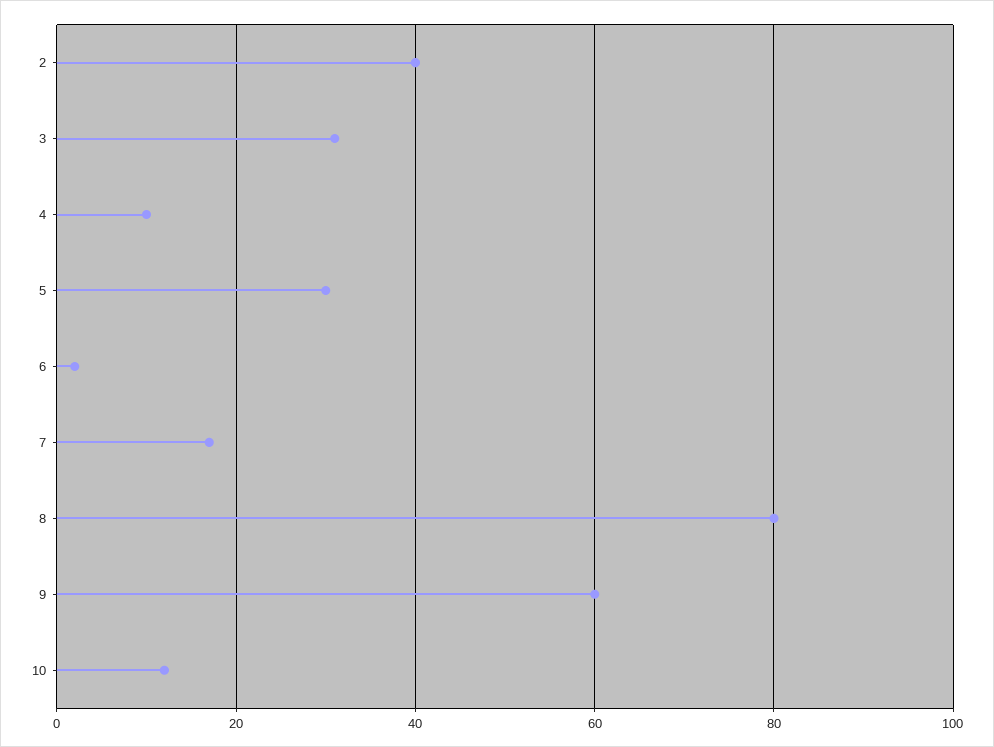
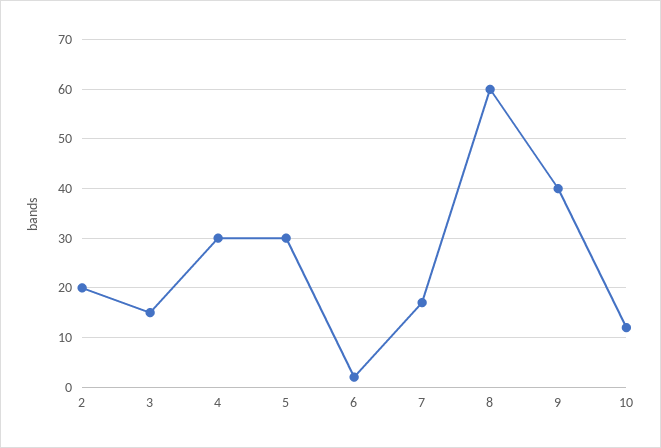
  {
-   "2": 40,
+   "2": 20,
-   "3": 30,
+   "3": 15,
-   "4": 10,
+   "4": 30,
    "5": 30,
    "6": 0,
    "7": 15,
-   "8": 80,
+   "8": 60,
-   "9": 60,
+   "9": 40,
    "10": 10
  }

